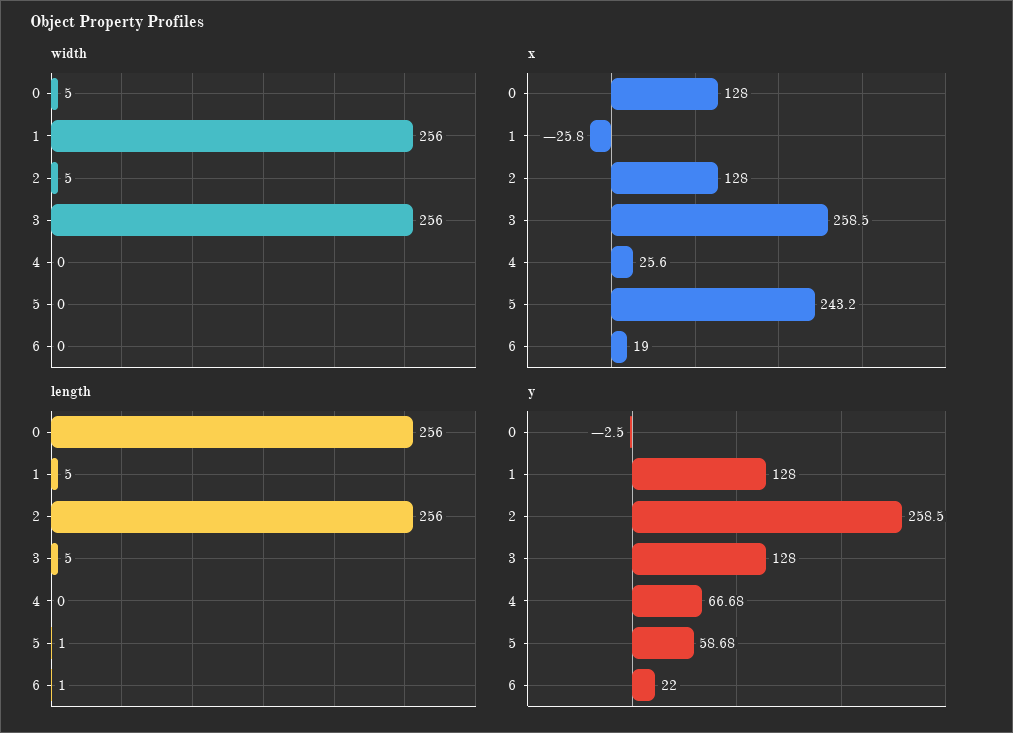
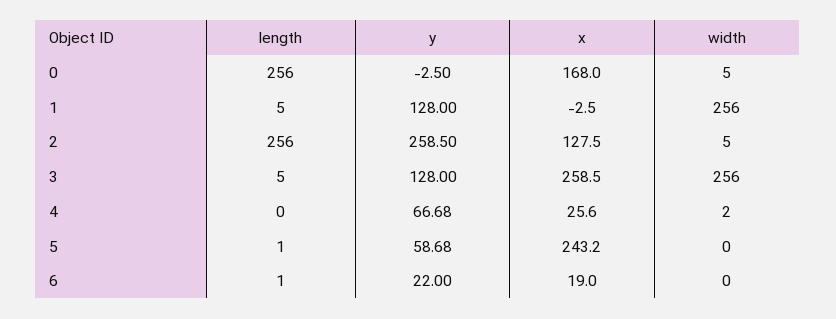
  {
    "width": {
      "0": 5,
      "1": 256,
      "2": 5,
      "3": 256,
-     "4": 0,
+     "4": 2,
      "5": 0,
      "6": 0
    },
    "x": {
-     "0": 128,
+     "0": 168,
-     "1": -25.8,
+     "1": -2.5,
-     "2": 128,
+     "2": 127.5,
      "3": 258.5,
      "4": 25.6,
      "5": 243.2,
      "6": 19
    },
    "length": {
      "0": 256,
      "1": 5,
      "2": 256,
      "3": 5,
      "4": 0,
      "5": 1,
      "6": 1
    },
    "y": {
      "0": -2.5,
      "1": 128,
      "2": 258.5,
      "3": 128,
      "4": 66.68,
      "5": 58.68,
      "6": 22
    }
  }

